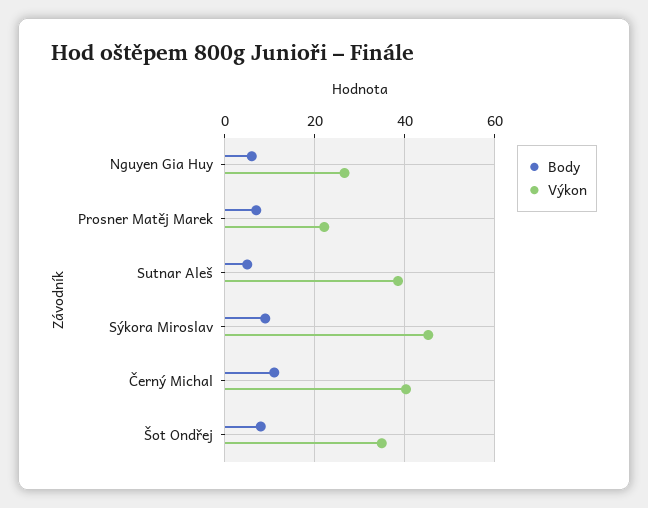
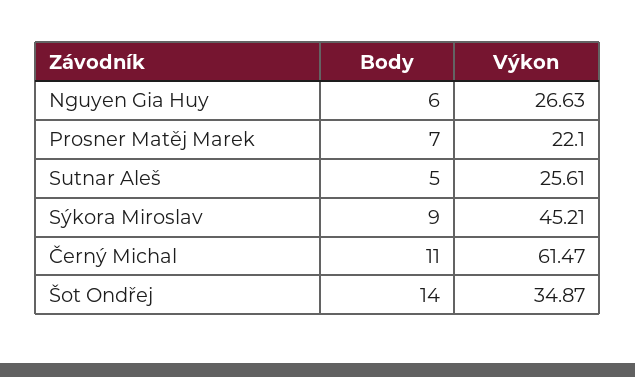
  {
    "Body": {
      "Nguyen Gia Huy": 6,
      "Prosner Matěj Marek": 7,
      "Sutnar Aleš": 5,
      "Sýkora Miroslav": 9,
      "Černý Michal": 11,
-     "Šot Ondřej": 8
+     "Šot Ondřej": 14
    },
    "Výkon": {
      "Nguyen Gia Huy": 26.63,
      "Prosner Matěj Marek": 22.1,
-     "Sutnar Aleš": 38,
+     "Sutnar Aleš": 25.61,
      "Sýkora Miroslav": 45.21,
-     "Černý Michal": 40,
+     "Černý Michal": 61.47,
      "Šot Ondřej": 34.87
    }
  }

